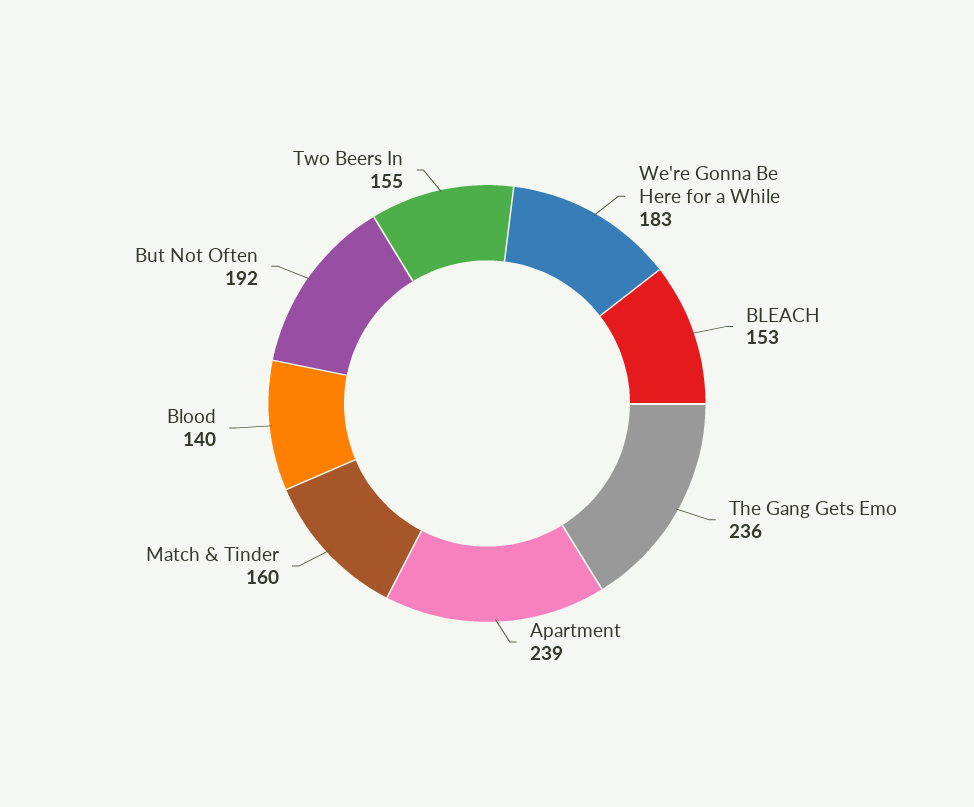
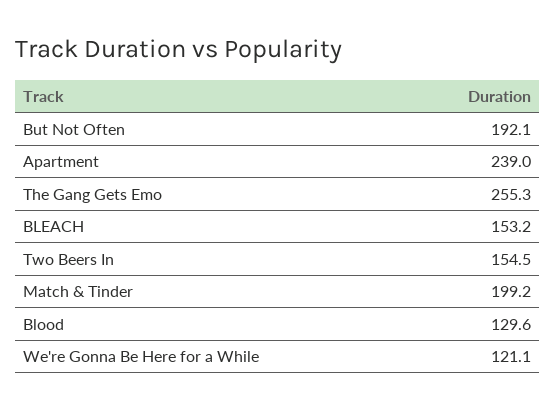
  {
-   "We're Gonna Be Here for a While": 183,
+   "We're Gonna Be Here for a While": 121.1,
    "BLEACH": 153.2,
-   "The Gang Gets Emo": 236,
+   "The Gang Gets Emo": 255.3,
    "Apartment": 239,
-   "Match & Tinder": 160,
+   "Match & Tinder": 199.2,
-   "Blood": 140,
+   "Blood": 129.6,
    "But Not Often": 192.1,
    "Two Beers In": 154.5
  }

